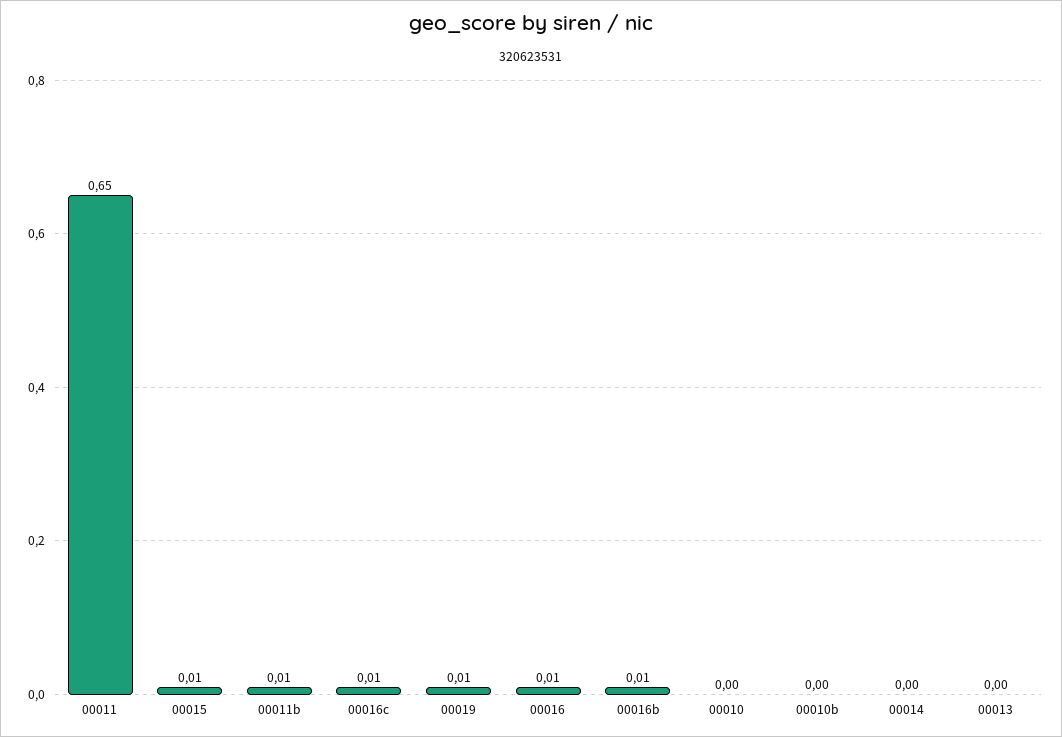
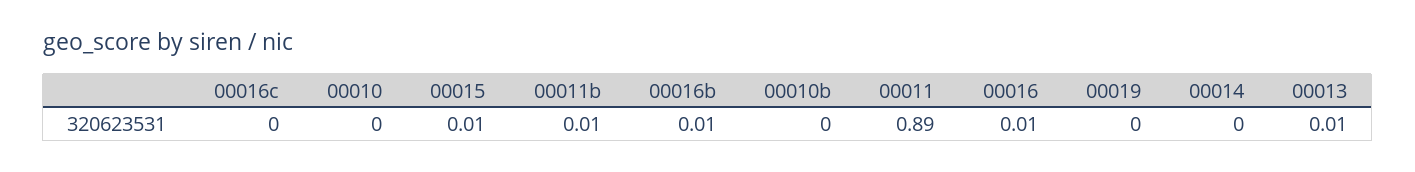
  {
-   "00011": 0.65,
+   "00011": 0.89,
    "00015": 0.01,
    "00011b": 0.01,
-   "00016c": 0.01,
+   "00016c": 0,
-   "00019": 0.01,
+   "00019": 0,
    "00016": 0.01,
    "00016b": 0.01,
    "00010": 0,
    "00010b": 0,
    "00014": 0,
-   "00013": 0
+   "00013": 0.01
  }

